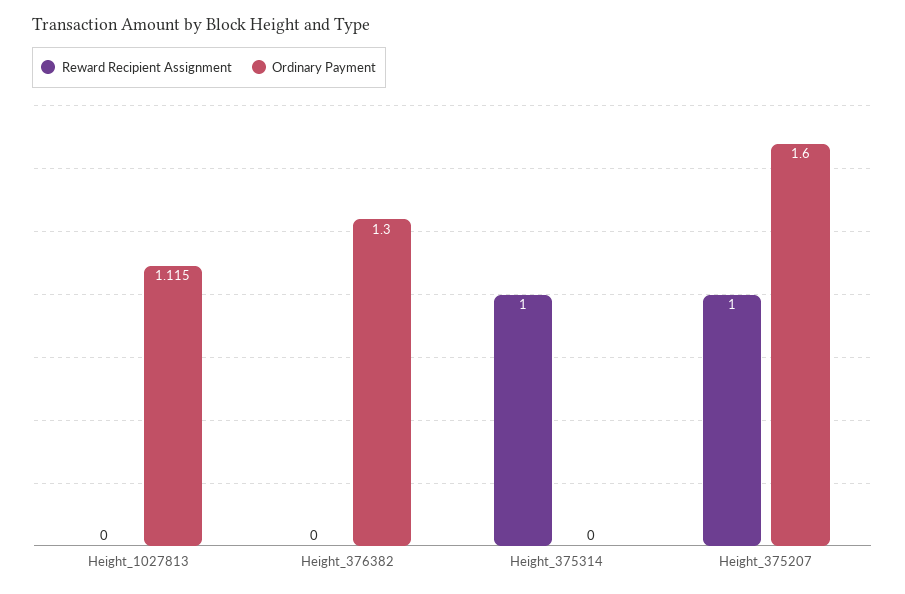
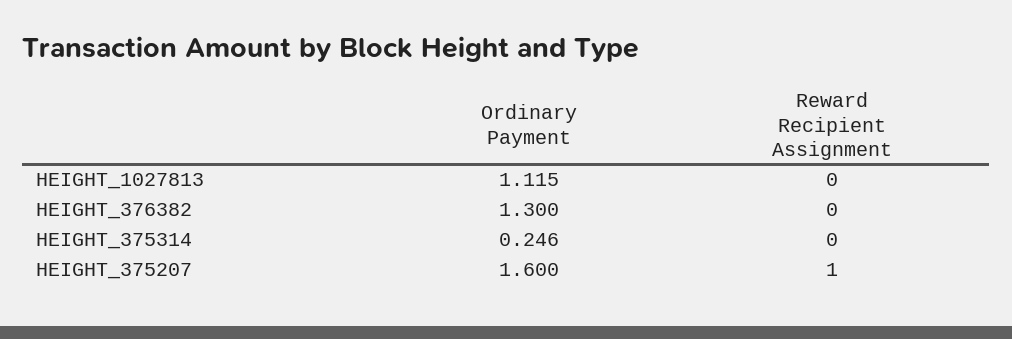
  {
    "Reward Recipient Assignment": {
      "Height_1027813": 0,
      "Height_376382": 0,
-     "Height_375314": 1,
+     "Height_375314": 0,
      "Height_375207": 1
    },
    "Ordinary Payment": {
      "Height_1027813": 1.115,
      "Height_376382": 1.3,
-     "Height_375314": 0,
+     "Height_375314": 0.246,
      "Height_375207": 1.6
    }
  }

